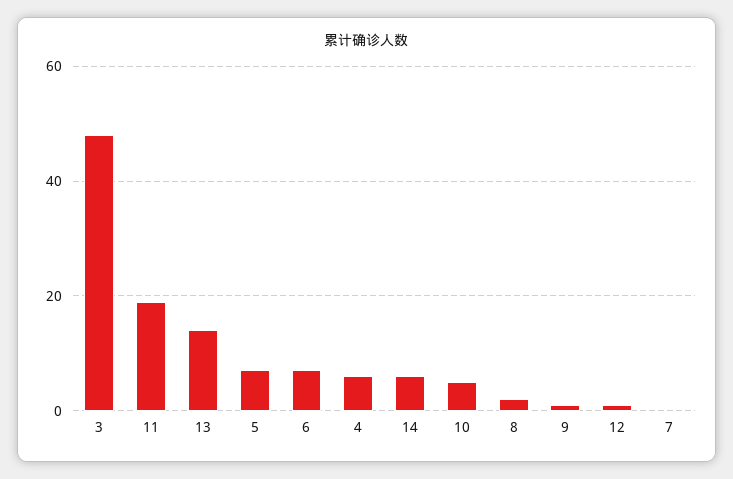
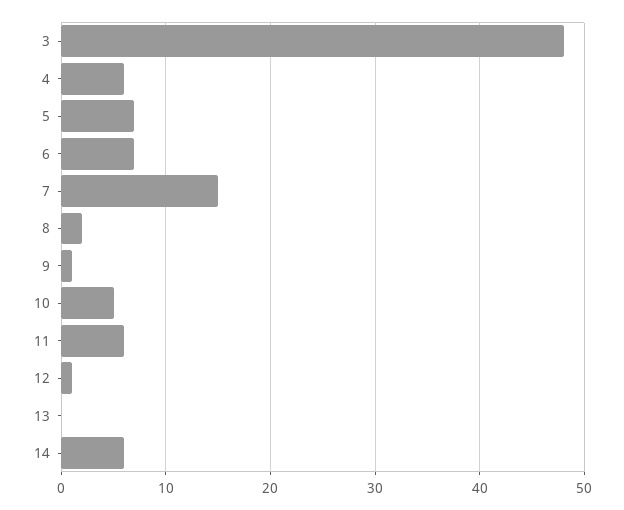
  {
    "3": 48,
-   "11": 20,
+   "11": 6,
-   "13": 15,
+   "13": 0,
    "5": 7,
    "6": 7,
    "4": 6,
    "14": 6,
    "10": 5,
    "8": 2,
    "9": 1,
    "12": 1,
-   "7": 0
+   "7": 15
  }

